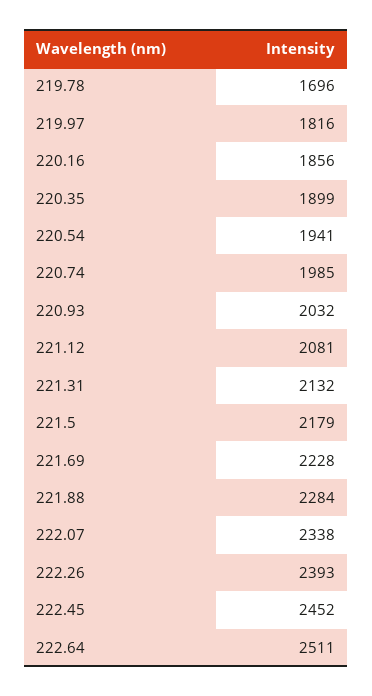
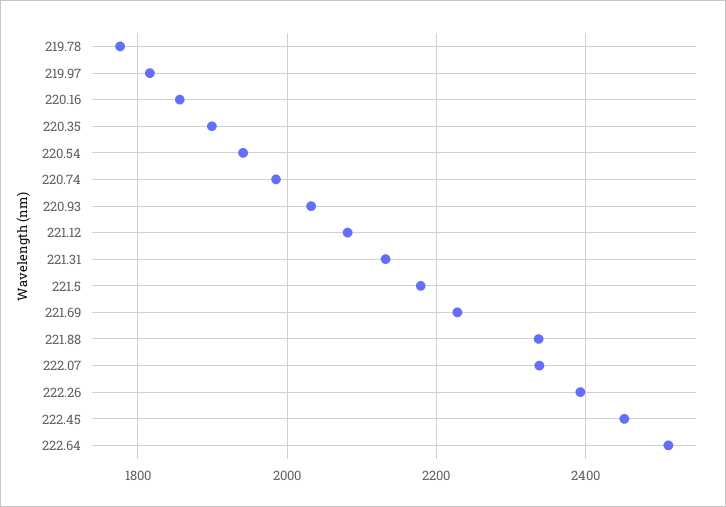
  {
-   "219.78": 1696,
+   "219.78": 1780,
    "219.97": 1816,
    "220.16": 1856,
    "220.35": 1899,
    "220.54": 1941,
    "220.74": 1985,
    "220.93": 2032,
    "221.12": 2081,
    "221.31": 2132,
    "221.5": 2179,
    "221.69": 2228,
-   "221.88": 2284,
+   "221.88": 2340,
    "222.07": 2338,
    "222.26": 2393,
    "222.45": 2452,
    "222.64": 2511
  }

